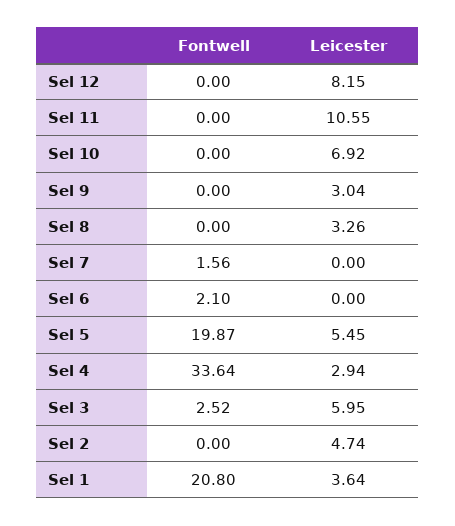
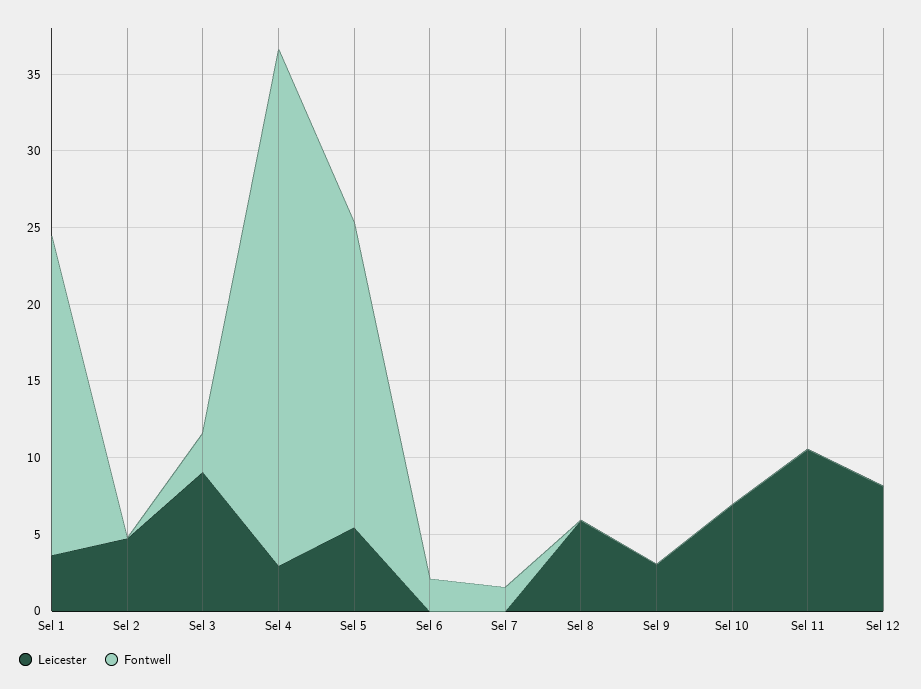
  {
    "Fontwell": {
      "Sel 12": 0,
      "Sel 11": 0,
      "Sel 10": 0,
      "Sel 9": 0,
      "Sel 8": 0,
      "Sel 7": 1.56,
      "Sel 6": 2.1,
      "Sel 5": 19.87,
      "Sel 4": 33.64,
      "Sel 3": 2.52,
      "Sel 2": 0,
      "Sel 1": 20.8
    },
    "Leicester": {
      "Sel 12": 8.15,
      "Sel 11": 10.55,
      "Sel 10": 6.92,
      "Sel 9": 3.04,
-     "Sel 8": 3.26,
+     "Sel 8": 6,
      "Sel 7": 0,
      "Sel 6": 0,
      "Sel 5": 5.45,
      "Sel 4": 2.94,
-     "Sel 3": 5.95,
+     "Sel 3": 9,
      "Sel 2": 4.74,
      "Sel 1": 3.64
    }
  }

